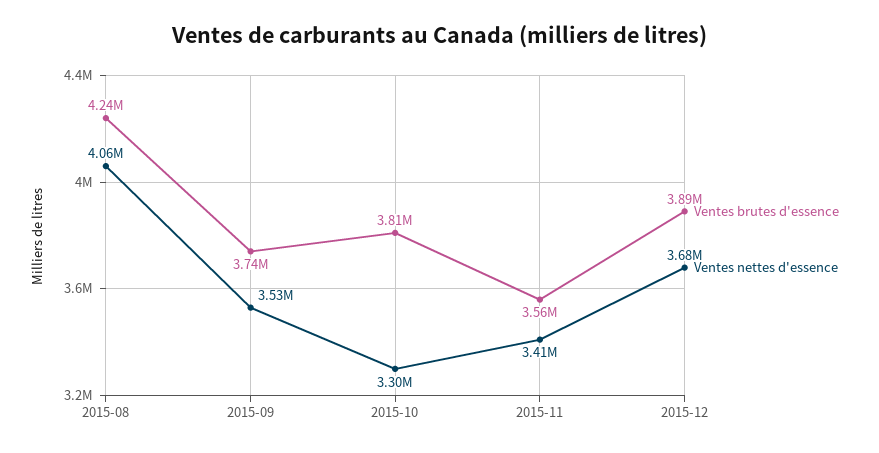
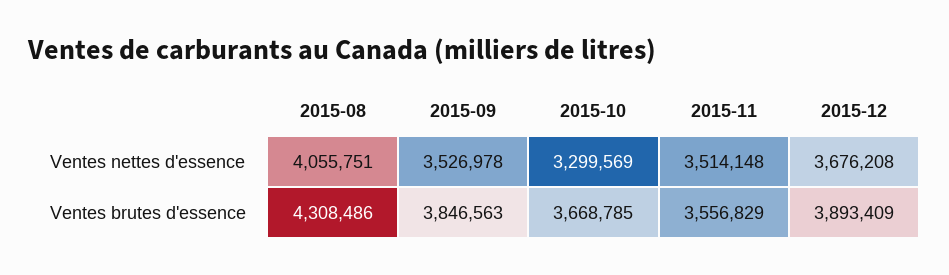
  {
    "Ventes brutes d'essence": {
-     "2015-08": 4240000,
+     "2015-08": 4308486,
-     "2015-09": 3740000,
+     "2015-09": 3846563,
-     "2015-10": 3810000,
+     "2015-10": 3668785,
      "2015-11": 3556829,
      "2015-12": 3893409
    },
    "Ventes nettes d'essence": {
      "2015-08": 4055751,
      "2015-09": 3526978,
      "2015-10": 3299569,
-     "2015-11": 3410000,
+     "2015-11": 3514148,
      "2015-12": 3676208
    }
  }

